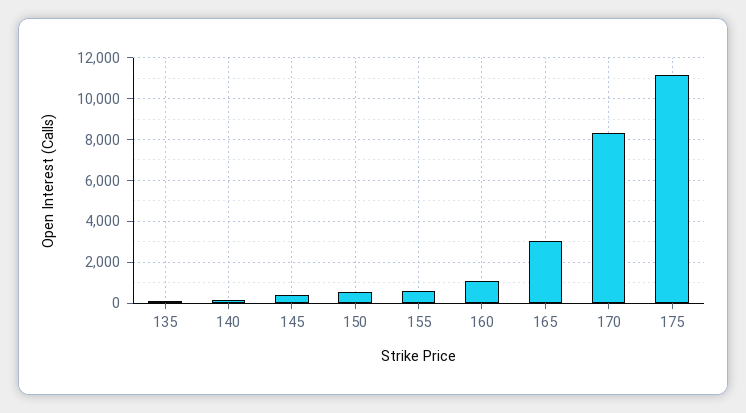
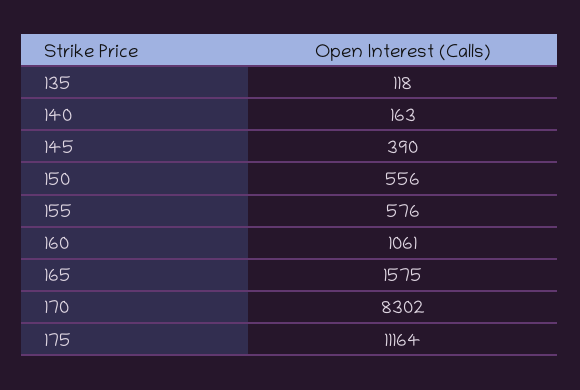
  {
    "135": 118,
    "140": 163,
    "145": 390,
    "150": 556,
    "155": 576,
    "160": 1061,
-   "165": 3000,
+   "165": 1575,
    "170": 8302,
    "175": 11164
  }

